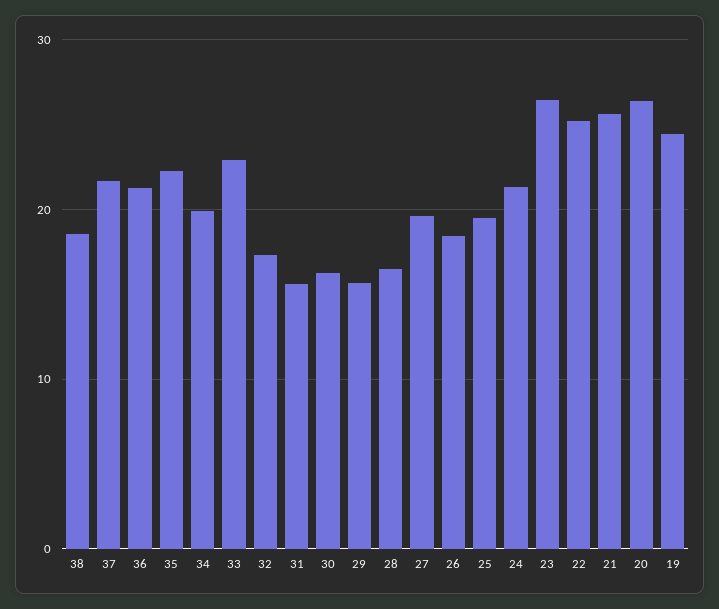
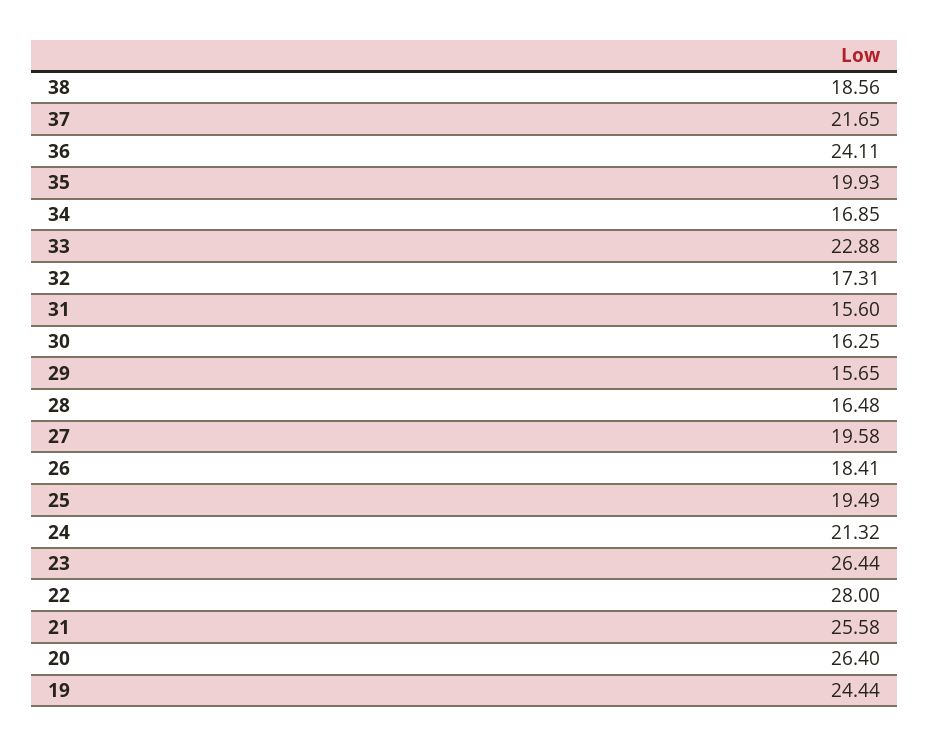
  {
    "38": 18.56,
    "37": 21.65,
-   "36": 21,
+   "36": 24.11,
-   "35": 22,
+   "35": 19.93,
-   "34": 20,
+   "34": 16.85,
    "33": 22.88,
    "32": 17.31,
    "31": 15.6,
    "30": 16.25,
    "29": 15.65,
    "28": 16.48,
    "27": 19.58,
    "26": 18.41,
    "25": 19.49,
    "24": 21.32,
    "23": 26.44,
-   "22": 25,
+   "22": 28,
    "21": 25.58,
    "20": 26.4,
    "19": 24.44
  }

